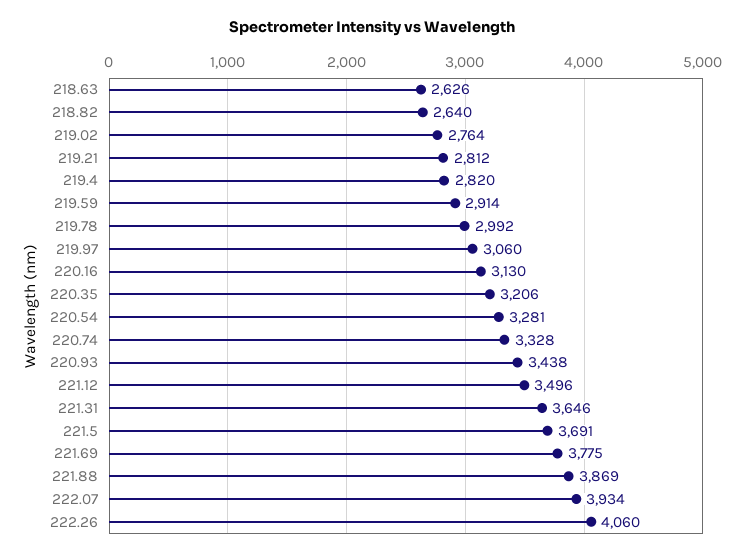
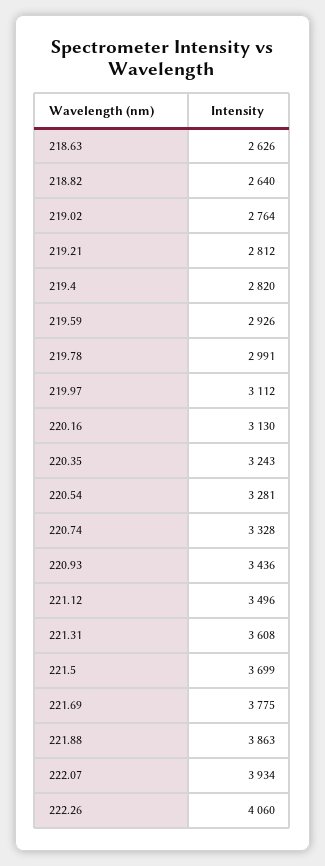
  {
    "218.63": 2626,
    "218.82": 2640,
    "219.02": 2764,
    "219.21": 2812,
    "219.4": 2820,
-   "219.59": 2914,
+   "219.59": 2926,
-   "219.78": 2992,
+   "219.78": 2991,
-   "219.97": 3060,
+   "219.97": 3112,
    "220.16": 3130,
-   "220.35": 3206,
+   "220.35": 3243,
    "220.54": 3281,
    "220.74": 3328,
-   "220.93": 3438,
+   "220.93": 3436,
    "221.12": 3496,
-   "221.31": 3646,
+   "221.31": 3608,
-   "221.5": 3691,
+   "221.5": 3699,
    "221.69": 3775,
-   "221.88": 3869,
+   "221.88": 3863,
    "222.07": 3934,
    "222.26": 4060
  }

